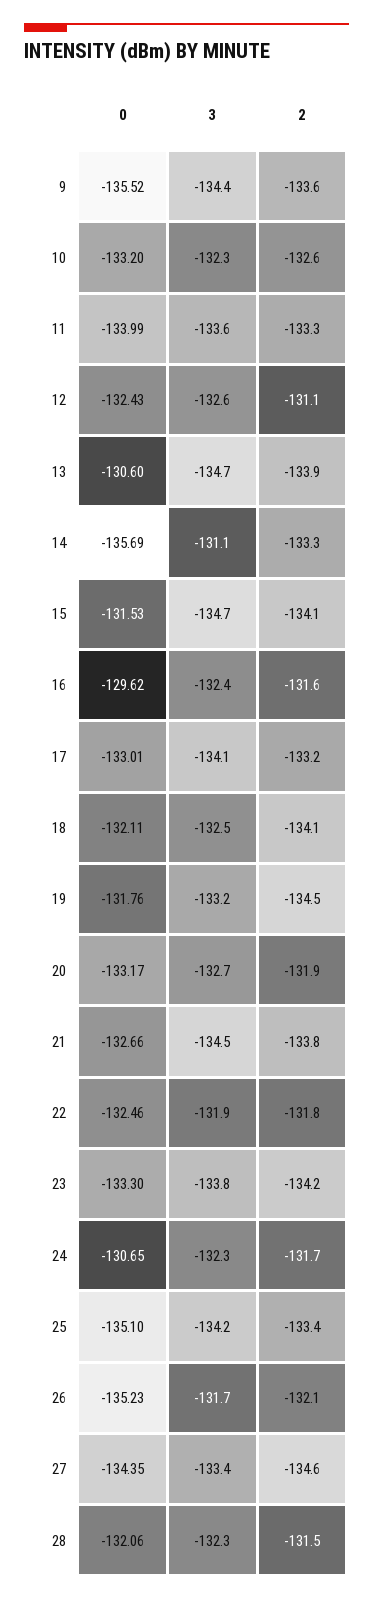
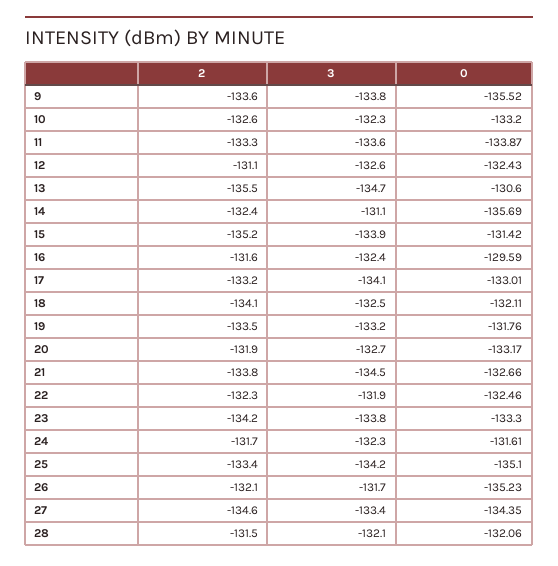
  {
    "0": {
      "9": -135.52,
      "10": -133.2,
-     "11": -133.99,
+     "11": -133.87,
      "12": -132.43,
      "13": -130.6,
      "14": -135.69,
-     "15": -131.53,
+     "15": -131.42,
-     "16": -129.62,
+     "16": -129.59,
      "17": -133.01,
      "18": -132.11,
      "19": -131.76,
      "20": -133.17,
      "21": -132.66,
      "22": -132.46,
      "23": -133.3,
-     "24": -130.65,
+     "24": -131.61,
      "25": -135.1,
      "26": -135.23,
      "27": -134.35,
      "28": -132.06
    },
    "3": {
-     "9": -134.4,
+     "9": -133.8,
      "10": -132.3,
      "11": -133.6,
      "12": -132.6,
      "13": -134.7,
      "14": -131.1,
-     "15": -134.7,
+     "15": -133.9,
      "16": -132.4,
      "17": -134.1,
      "18": -132.5,
      "19": -133.2,
      "20": -132.7,
      "21": -134.5,
      "22": -131.9,
      "23": -133.8,
      "24": -132.3,
      "25": -134.2,
      "26": -131.7,
      "27": -133.4,
-     "28": -132.3
+     "28": -132.1
    },
    "2": {
      "9": -133.6,
      "10": -132.6,
      "11": -133.3,
      "12": -131.1,
-     "13": -133.9,
+     "13": -135.5,
-     "14": -133.3,
+     "14": -132.4,
-     "15": -134.1,
+     "15": -135.2,
      "16": -131.6,
      "17": -133.2,
      "18": -134.1,
-     "19": -134.5,
+     "19": -133.5,
      "20": -131.9,
      "21": -133.8,
-     "22": -131.8,
+     "22": -132.3,
      "23": -134.2,
      "24": -131.7,
      "25": -133.4,
      "26": -132.1,
      "27": -134.6,
      "28": -131.5
    }
  }

